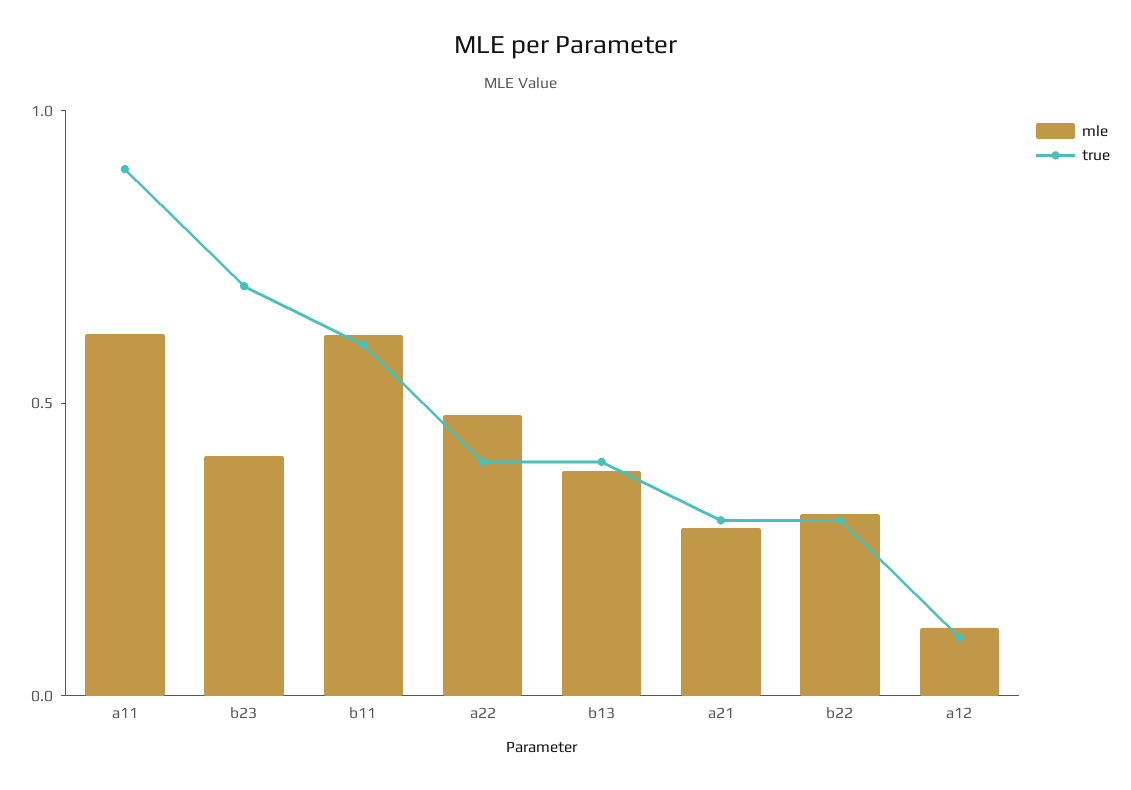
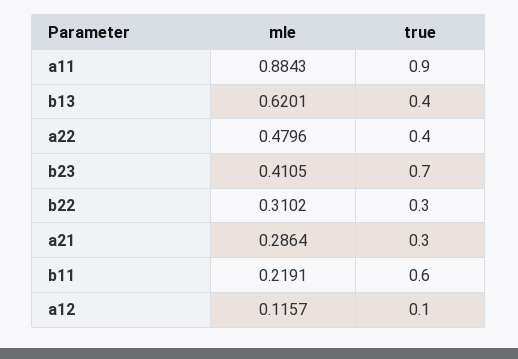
  {
    "mle": {
-     "a11": 0.6,
+     "a11": 0.8843,
      "b23": 0.4105,
-     "b11": 0.6,
+     "b11": 0.2191,
      "a22": 0.4796,
-     "b13": 0.4,
+     "b13": 0.6201,
      "a21": 0.2864,
      "b22": 0.3102,
      "a12": 0.1157
    },
    "true": {
      "a11": 0.9,
      "b23": 0.7,
      "b11": 0.6,
      "a22": 0.4,
      "b13": 0.4,
      "a21": 0.3,
      "b22": 0.3,
      "a12": 0.1
    }
  }

